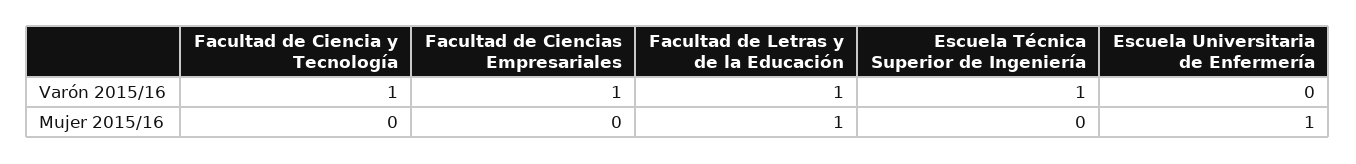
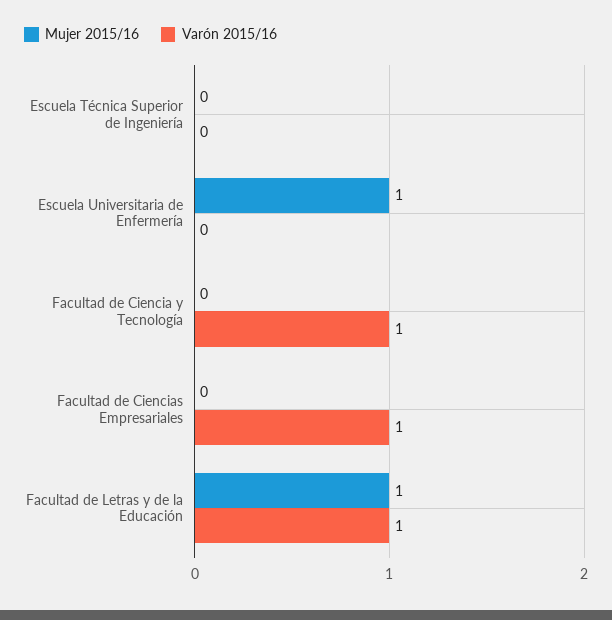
  {
    "Varón 2015/16": {
      "Facultad de Ciencia y Tecnología": 1,
      "Facultad de Ciencias Empresariales": 1,
      "Facultad de Letras y de la Educación": 1,
-     "Escuela Técnica Superior de Ingeniería": 1,
+     "Escuela Técnica Superior de Ingeniería": 0,
      "Escuela Universitaria de Enfermería": 0
    },
    "Mujer 2015/16": {
      "Facultad de Ciencia y Tecnología": 0,
      "Facultad de Ciencias Empresariales": 0,
      "Facultad de Letras y de la Educación": 1,
      "Escuela Técnica Superior de Ingeniería": 0,
      "Escuela Universitaria de Enfermería": 1
    }
  }

